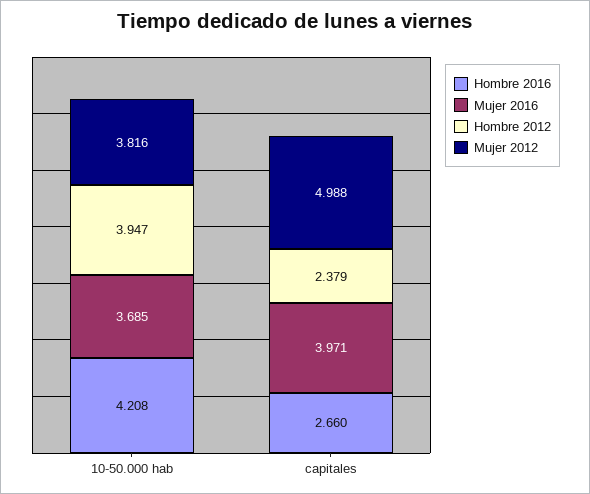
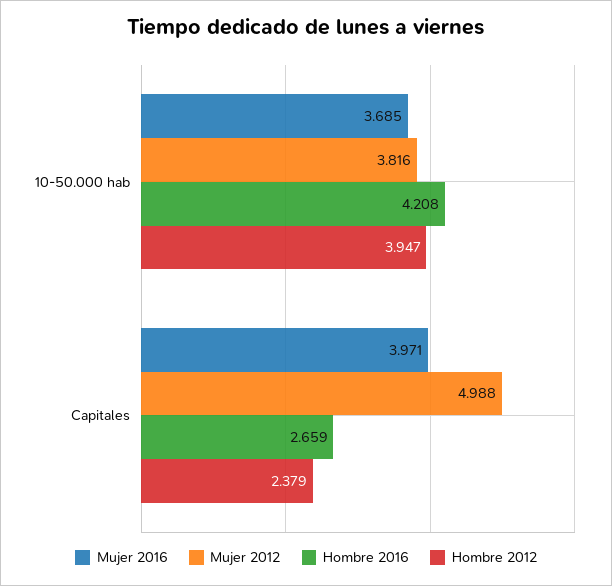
  {
    "Hombre 2016": {
      "10-50.000 hab": 4.208,
-     "capitales": 2.66
+     "capitales": 2.659
    },
    "Mujer 2016": {
      "10-50.000 hab": 3.685,
      "capitales": 3.971
    },
    "Hombre 2012": {
      "10-50.000 hab": 3.947,
      "capitales": 2.379
    },
    "Mujer 2012": {
      "10-50.000 hab": 3.816,
      "capitales": 4.988
    }
  }

